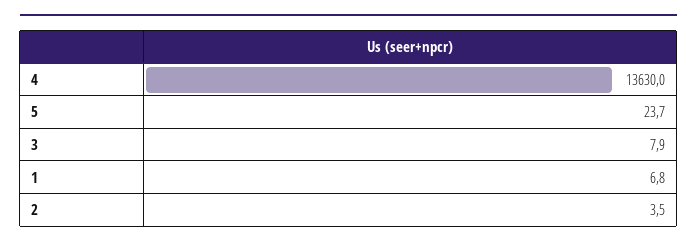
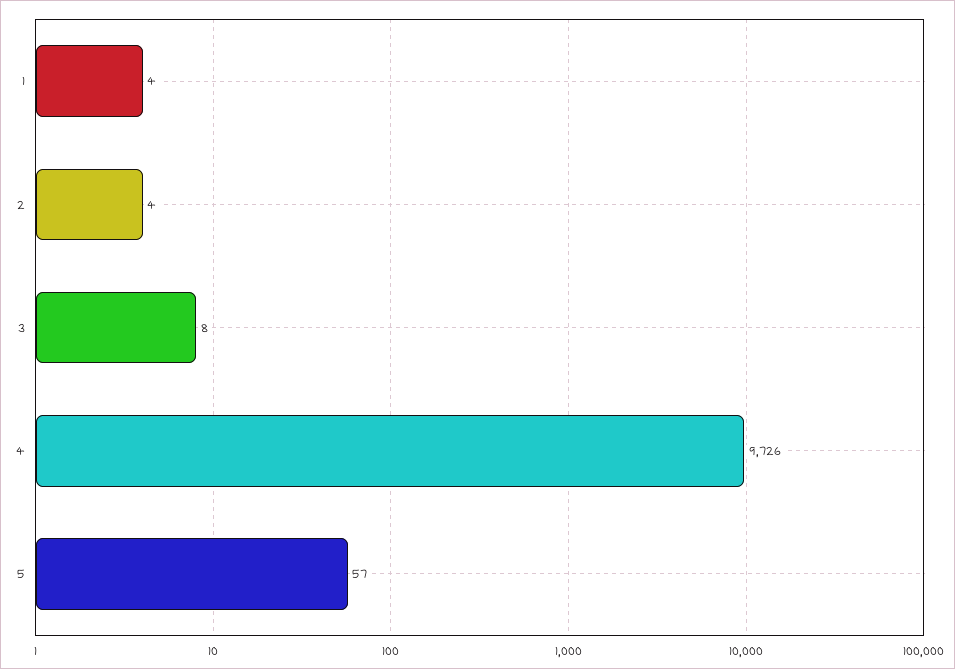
  {
-   "4": 13630,
+   "4": 9726,
-   "5": 23.7,
+   "5": 57,
    "3": 7.9,
-   "1": 6.8,
+   "1": 4,
    "2": 3.5
  }

